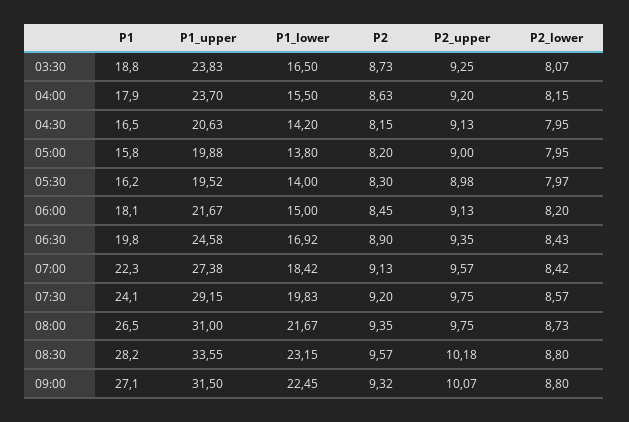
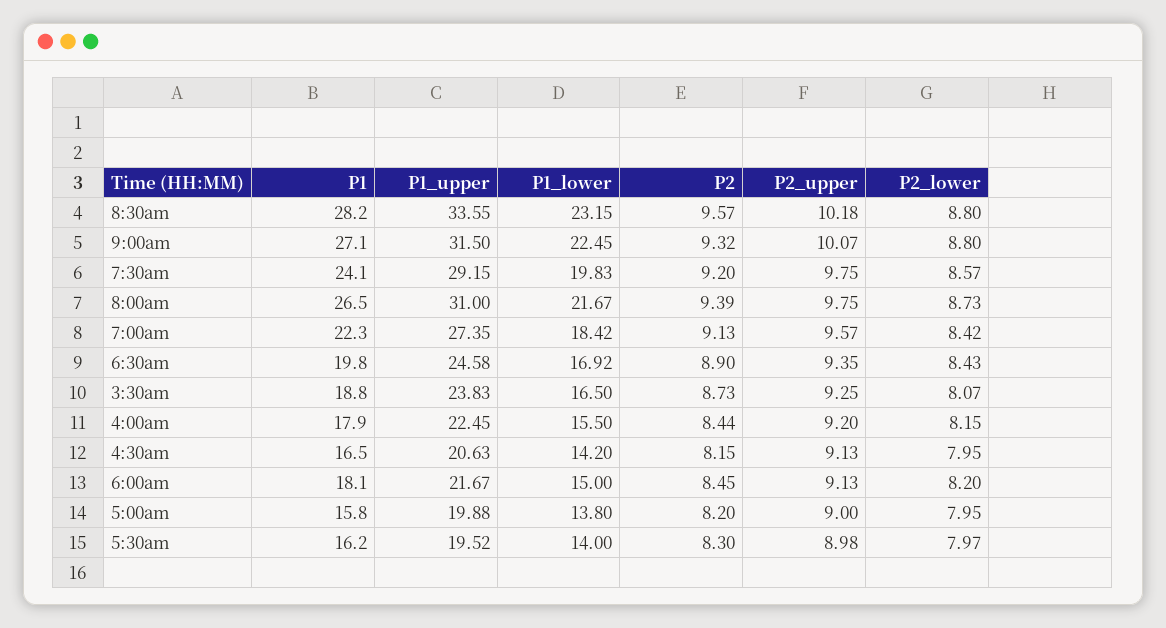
  {
    "P1": {
      "03:30": 18.8,
      "04:00": 17.9,
      "04:30": 16.5,
      "05:00": 15.8,
      "05:30": 16.2,
      "06:00": 18.1,
      "06:30": 19.8,
      "07:00": 22.3,
      "07:30": 24.1,
      "08:00": 26.5,
      "08:30": 28.2,
      "09:00": 27.1
    },
    "P1_upper": {
      "03:30": 23.83,
-     "04:00": 23.7,
+     "04:00": 22.45,
      "04:30": 20.63,
      "05:00": 19.88,
      "05:30": 19.52,
      "06:00": 21.67,
      "06:30": 24.58,
-     "07:00": 27.38,
+     "07:00": 27.35,
      "07:30": 29.15,
      "08:00": 31,
      "08:30": 33.55,
      "09:00": 31.5
    },
    "P1_lower": {
      "03:30": 16.5,
      "04:00": 15.5,
      "04:30": 14.2,
      "05:00": 13.8,
      "05:30": 14,
      "06:00": 15,
      "06:30": 16.92,
      "07:00": 18.42,
      "07:30": 19.83,
      "08:00": 21.67,
      "08:30": 23.15,
      "09:00": 22.45
    },
    "P2": {
      "03:30": 8.73,
-     "04:00": 8.63,
+     "04:00": 8.44,
      "04:30": 8.15,
      "05:00": 8.2,
      "05:30": 8.3,
      "06:00": 8.45,
      "06:30": 8.9,
      "07:00": 9.13,
      "07:30": 9.2,
-     "08:00": 9.35,
+     "08:00": 9.39,
      "08:30": 9.57,
      "09:00": 9.32
    },
    "P2_upper": {
      "03:30": 9.25,
      "04:00": 9.2,
      "04:30": 9.13,
      "05:00": 9,
      "05:30": 8.98,
      "06:00": 9.13,
      "06:30": 9.35,
      "07:00": 9.57,
      "07:30": 9.75,
      "08:00": 9.75,
      "08:30": 10.18,
      "09:00": 10.07
    },
    "P2_lower": {
      "03:30": 8.07,
      "04:00": 8.15,
      "04:30": 7.95,
      "05:00": 7.95,
      "05:30": 7.97,
      "06:00": 8.2,
      "06:30": 8.43,
      "07:00": 8.42,
      "07:30": 8.57,
      "08:00": 8.73,
      "08:30": 8.8,
      "09:00": 8.8
    }
  }

